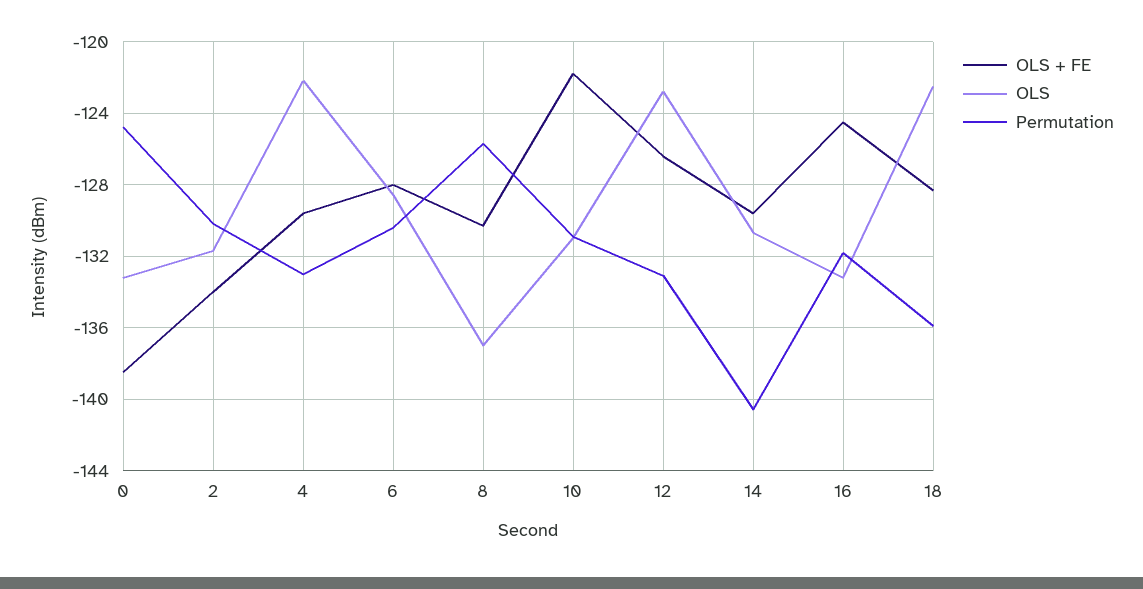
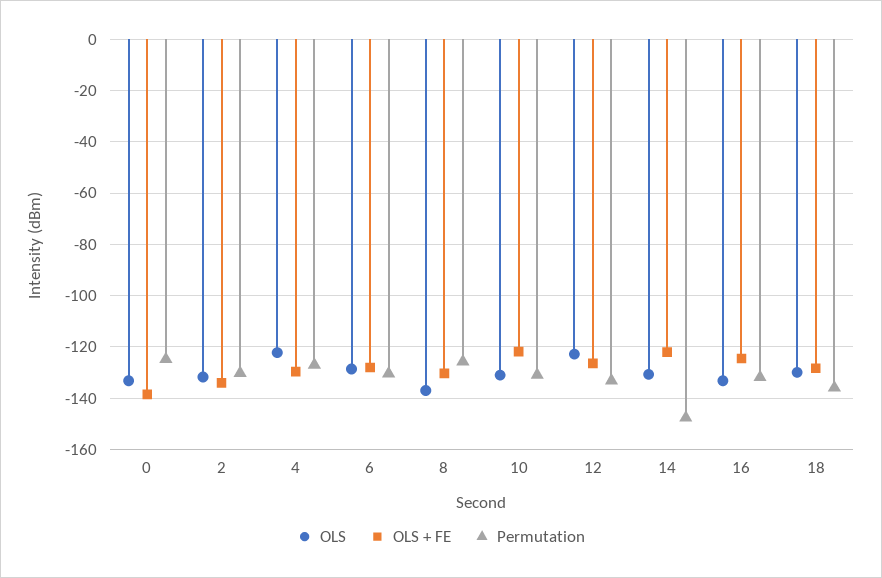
  {
    "OLS + FE": {
      "0": -138.5,
      "2": -134,
      "4": -129.5,
      "6": -128,
      "8": -130.5,
      "10": -122,
      "12": -126.5,
-     "14": -129.5,
+     "14": -122.5,
      "16": -124.5,
      "18": -128.5
    },
    "OLS": {
      "0": -133,
      "2": -131.5,
      "4": -122,
      "6": -128.5,
      "8": -137,
      "10": -131,
      "12": -123,
      "14": -130.5,
      "16": -133,
-     "18": -122.5
+     "18": -130
    },
    "Permutation": {
      "0": -125,
      "2": -130,
-     "4": -133,
+     "4": -127.5,
      "6": -130.5,
      "8": -125.5,
      "10": -131,
      "12": -133,
-     "14": -140.5,
+     "14": -147.5,
      "16": -132,
      "18": -136
    }
  }

